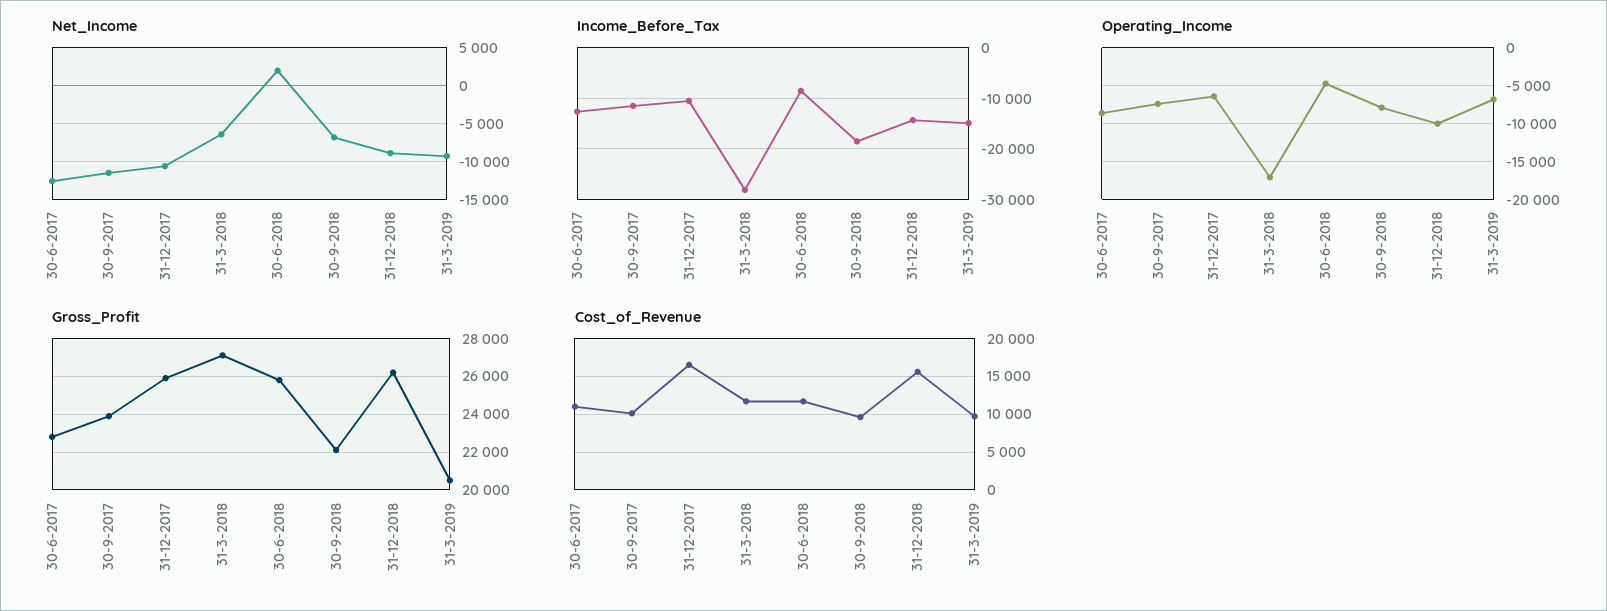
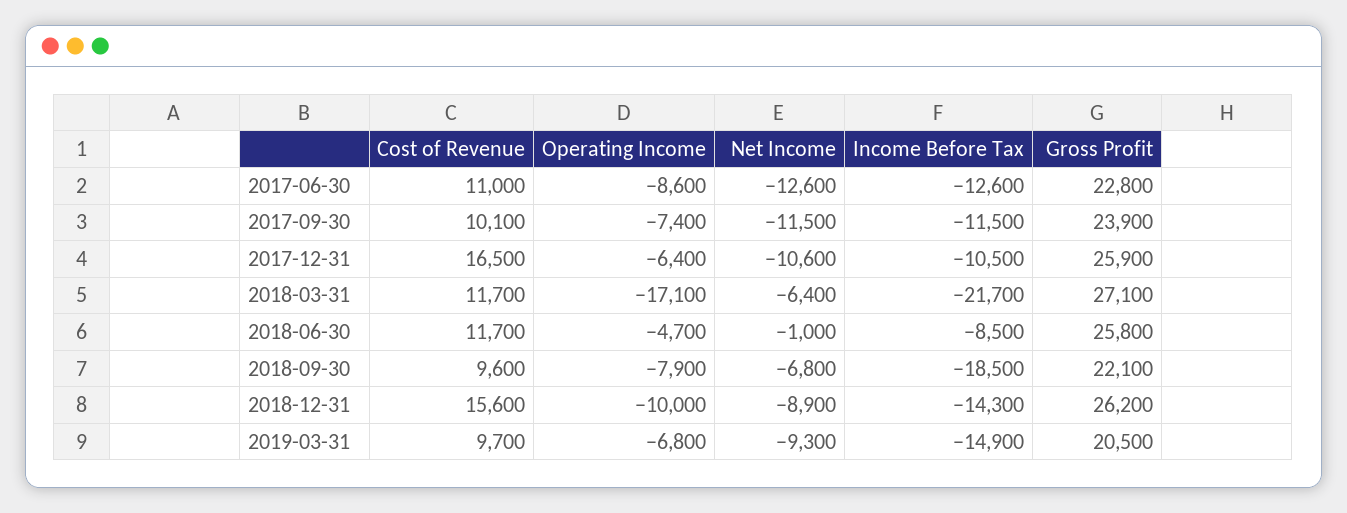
  {
    "Net_Income": {
      "30-6-2017": -12600,
      "30-9-2017": -11500,
      "31-12-2017": -10600,
      "31-3-2018": -6400,
-     "30-6-2018": 2000,
+     "30-6-2018": -1000,
      "30-9-2018": -6800,
      "31-12-2018": -8900,
      "31-3-2019": -9300
    },
    "Income_Before_Tax": {
      "30-6-2017": -12600,
      "30-9-2017": -11500,
      "31-12-2017": -10500,
-     "31-3-2018": -28000,
+     "31-3-2018": -21700,
      "30-6-2018": -8500,
      "30-9-2018": -18500,
      "31-12-2018": -14300,
      "31-3-2019": -14900
    },
    "Operating_Income": {
      "30-6-2017": -8600,
      "30-9-2017": -7400,
      "31-12-2017": -6400,
      "31-3-2018": -17100,
      "30-6-2018": -4700,
      "30-9-2018": -7900,
      "31-12-2018": -10000,
      "31-3-2019": -6800
    },
    "Gross_Profit": {
      "30-6-2017": 22800,
      "30-9-2017": 23900,
      "31-12-2017": 25900,
      "31-3-2018": 27100,
      "30-6-2018": 25800,
      "30-9-2018": 22100,
      "31-12-2018": 26200,
      "31-3-2019": 20500
    },
    "Cost_of_Revenue": {
      "30-6-2017": 11000,
      "30-9-2017": 10100,
      "31-12-2017": 16500,
      "31-3-2018": 11700,
      "30-6-2018": 11700,
      "30-9-2018": 9600,
      "31-12-2018": 15600,
      "31-3-2019": 9700
    }
  }

